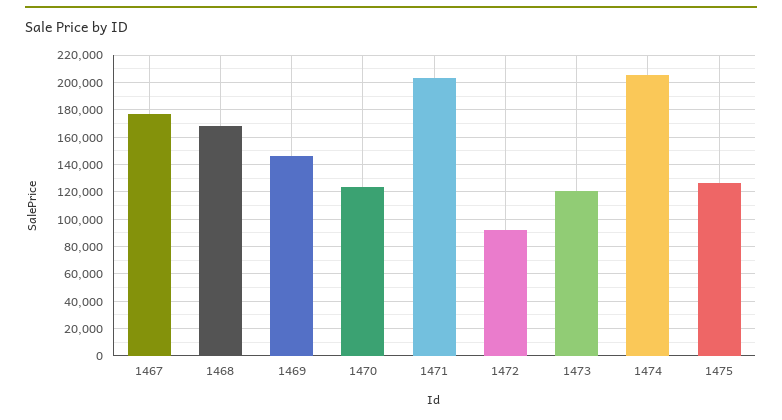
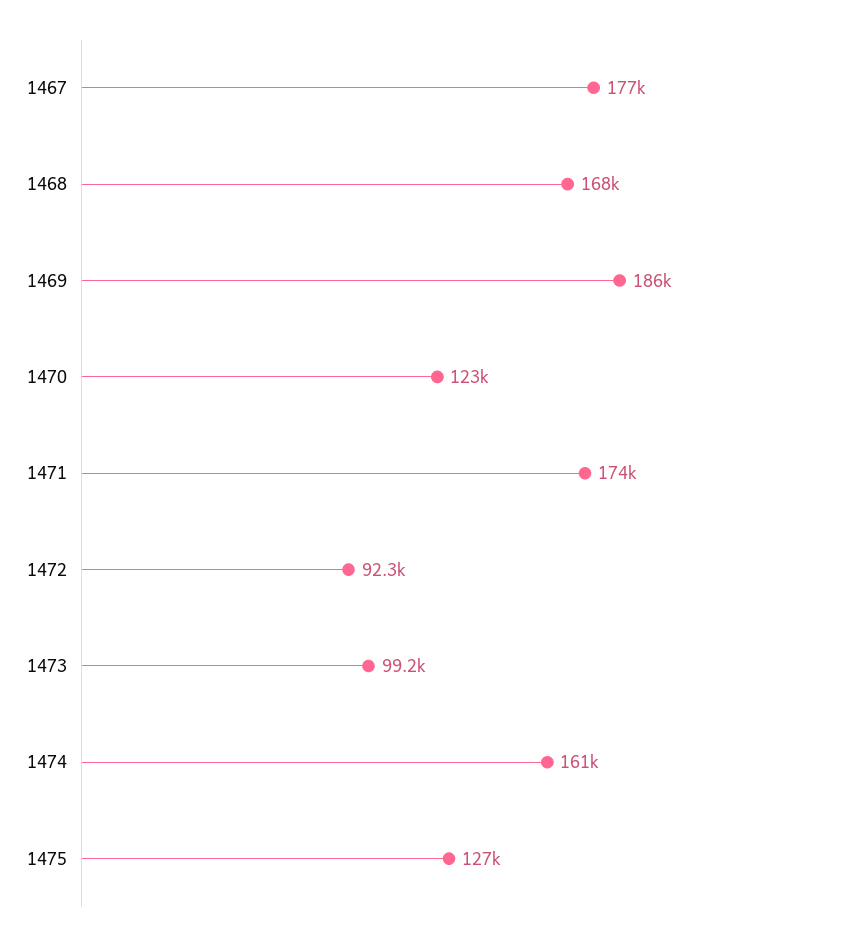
  {
    "1467": 177000,
    "1468": 168000,
-   "1469": 145000,
+   "1469": 186000,
    "1470": 123000,
-   "1471": 205000,
+   "1471": 174000,
    "1472": 92300,
-   "1473": 120000,
+   "1473": 99200,
-   "1474": 205000,
+   "1474": 161000,
    "1475": 127000
  }

